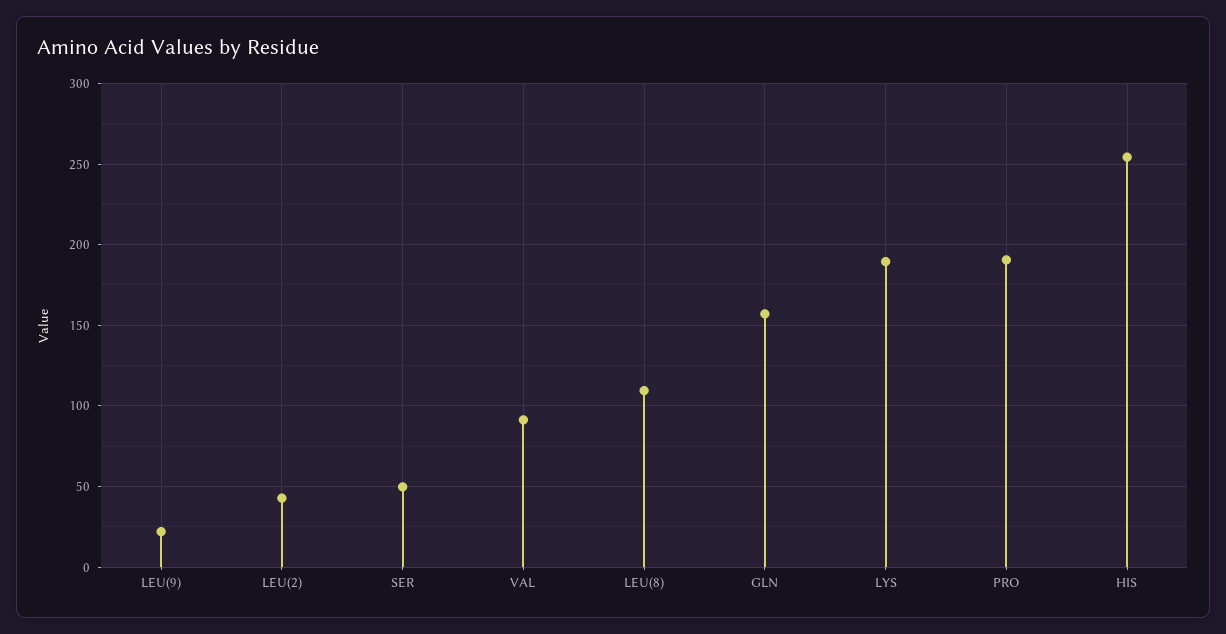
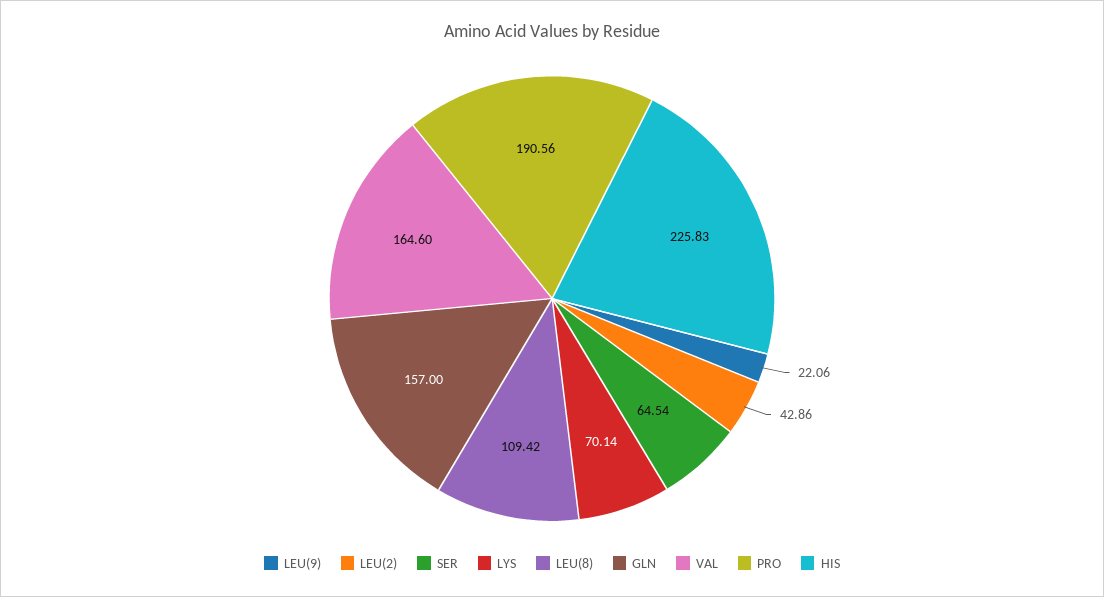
  {
    "LEU(9)": 22.06,
    "LEU(2)": 42.86,
-   "SER": 50,
+   "SER": 64.54,
-   "VAL": 90,
+   "VAL": 164.6,
    "LEU(8)": 109.42,
    "GLN": 157,
-   "LYS": 190,
+   "LYS": 70.14,
    "PRO": 190.56,
-   "HIS": 255
+   "HIS": 225.83
  }

